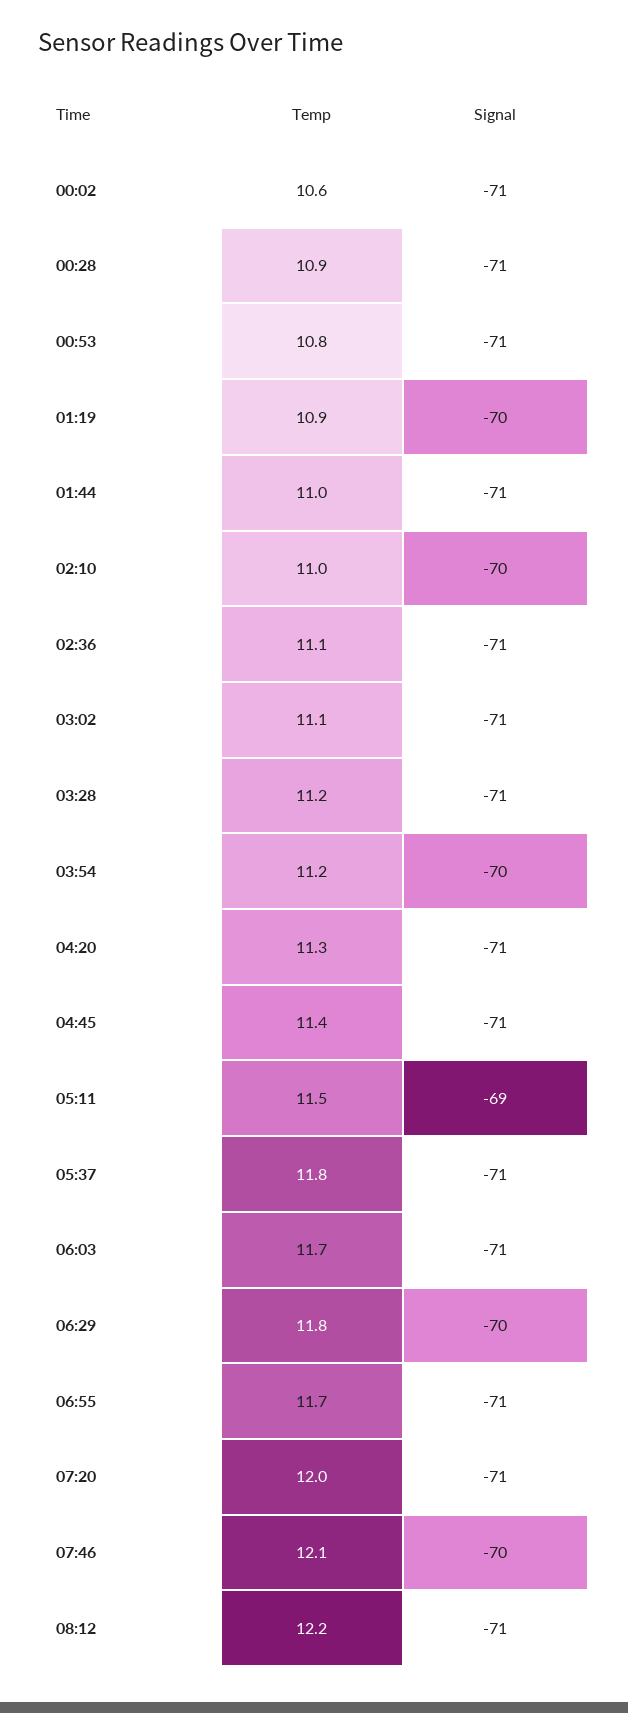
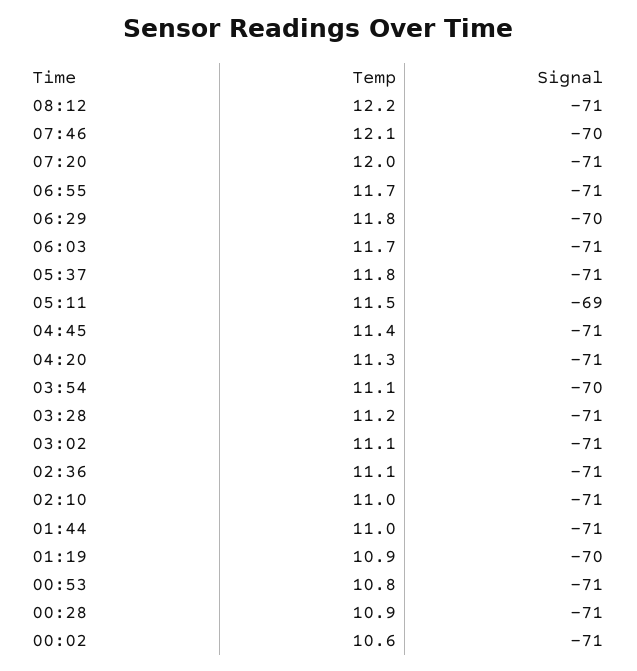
  {
    "Temp": {
      "00:02": 10.6,
      "00:28": 10.9,
      "00:53": 10.8,
      "01:19": 10.9,
      "01:44": 11,
      "02:10": 11,
      "02:36": 11.1,
      "03:02": 11.1,
      "03:28": 11.2,
-     "03:54": 11.2,
+     "03:54": 11.1,
      "04:20": 11.3,
      "04:45": 11.4,
      "05:11": 11.5,
      "05:37": 11.8,
      "06:03": 11.7,
      "06:29": 11.8,
      "06:55": 11.7,
      "07:20": 12,
      "07:46": 12.1,
      "08:12": 12.2
    },
    "Signal": {
      "00:02": -71,
      "00:28": -71,
      "00:53": -71,
      "01:19": -70,
      "01:44": -71,
-     "02:10": -70,
+     "02:10": -71,
      "02:36": -71,
      "03:02": -71,
      "03:28": -71,
      "03:54": -70,
      "04:20": -71,
      "04:45": -71,
      "05:11": -69,
      "05:37": -71,
      "06:03": -71,
      "06:29": -70,
      "06:55": -71,
      "07:20": -71,
      "07:46": -70,
      "08:12": -71
    }
  }

